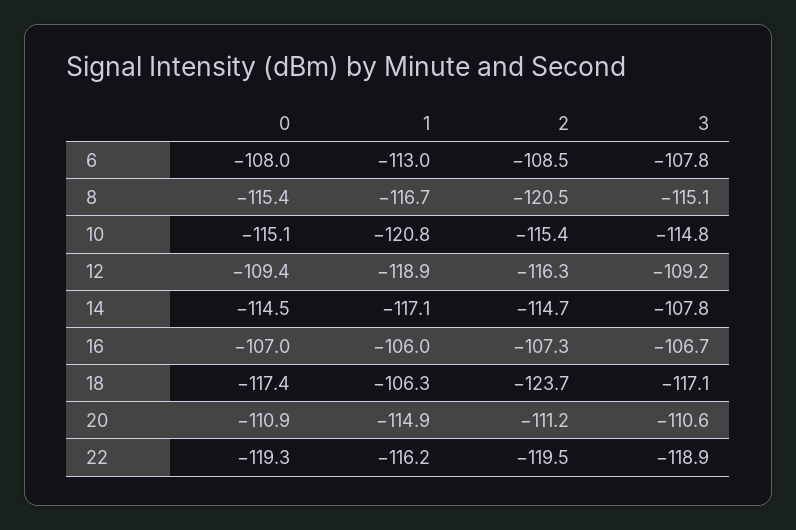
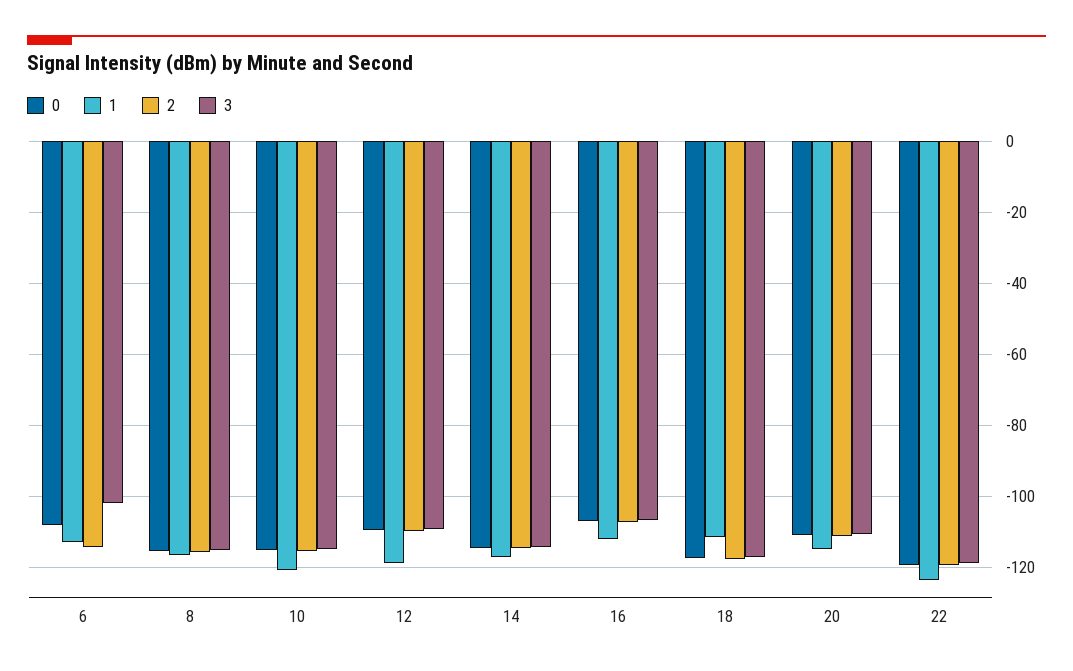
  {
    "0": {
      "6": -108,
      "8": -115.4,
      "10": -115.1,
      "12": -109.4,
      "14": -114.5,
      "16": -107,
      "18": -117.4,
      "20": -110.9,
      "22": -119.3
    },
    "1": {
      "6": -113,
      "8": -116.7,
      "10": -120.8,
      "12": -118.9,
      "14": -117.1,
-     "16": -106,
+     "16": -112,
-     "18": -106.3,
+     "18": -112,
      "20": -114.9,
-     "22": -116.2
+     "22": -124
    },
    "2": {
-     "6": -108.5,
+     "6": -114,
-     "8": -120.5,
+     "8": -116,
      "10": -115.4,
-     "12": -116.3,
+     "12": -110,
      "14": -114.7,
      "16": -107.3,
-     "18": -123.7,
+     "18": -118,
      "20": -111.2,
      "22": -119.5
    },
    "3": {
-     "6": -107.8,
+     "6": -102,
      "8": -115.1,
      "10": -114.8,
      "12": -109.2,
-     "14": -107.8,
+     "14": -114,
      "16": -106.7,
      "18": -117.1,
      "20": -110.6,
      "22": -118.9
    }
  }

